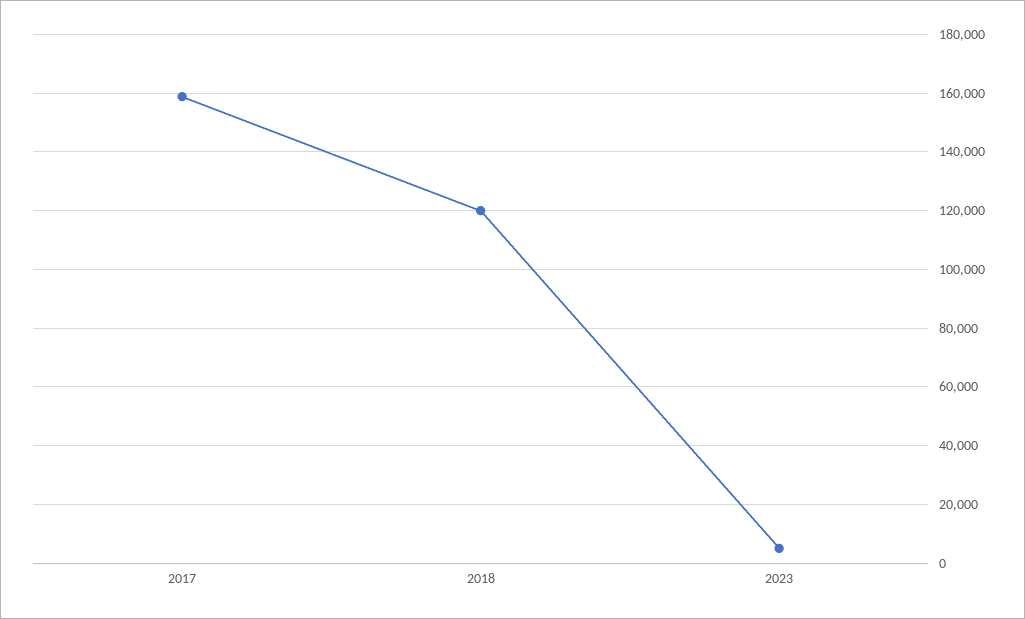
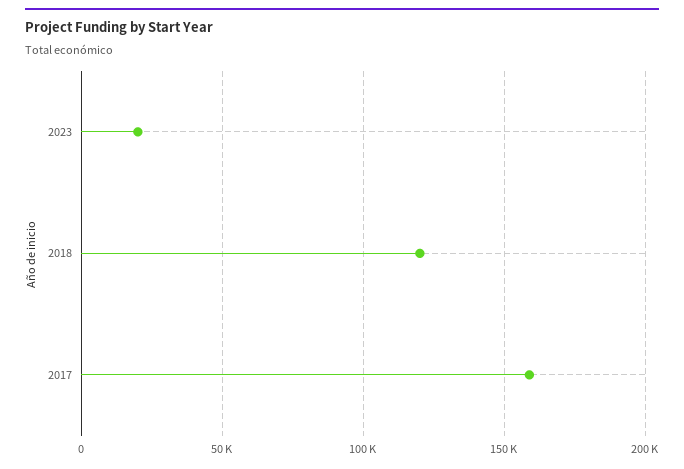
  {
    "2017": 160000,
    "2018": 120000,
-   "2023": 5000
+   "2023": 20000
  }

